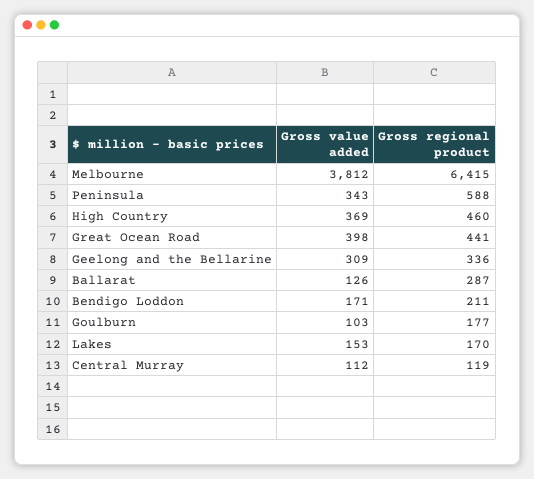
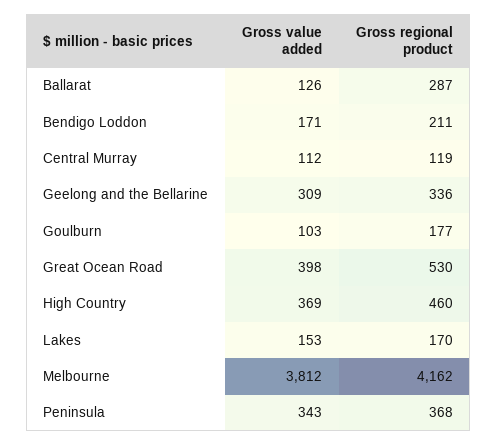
  {
    "Gross value added": {
      "Melbourne": 3812,
      "Peninsula": 343,
      "High Country": 369,
      "Great Ocean Road": 398,
      "Geelong and the Bellarine": 309,
      "Ballarat": 126,
      "Bendigo Loddon": 171,
      "Goulburn": 103,
      "Lakes": 153,
      "Central Murray": 112
    },
    "Gross regional product": {
-     "Melbourne": 6415,
+     "Melbourne": 4162,
-     "Peninsula": 588,
+     "Peninsula": 368,
      "High Country": 460,
-     "Great Ocean Road": 441,
+     "Great Ocean Road": 530,
      "Geelong and the Bellarine": 336,
      "Ballarat": 287,
      "Bendigo Loddon": 211,
      "Goulburn": 177,
      "Lakes": 170,
      "Central Murray": 119
    }
  }

